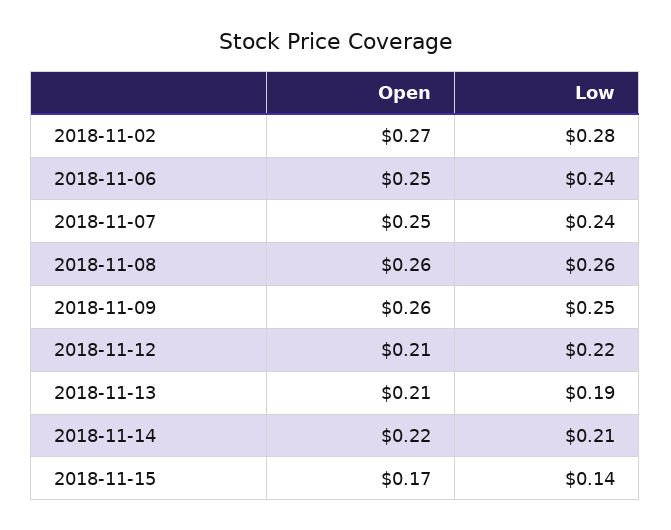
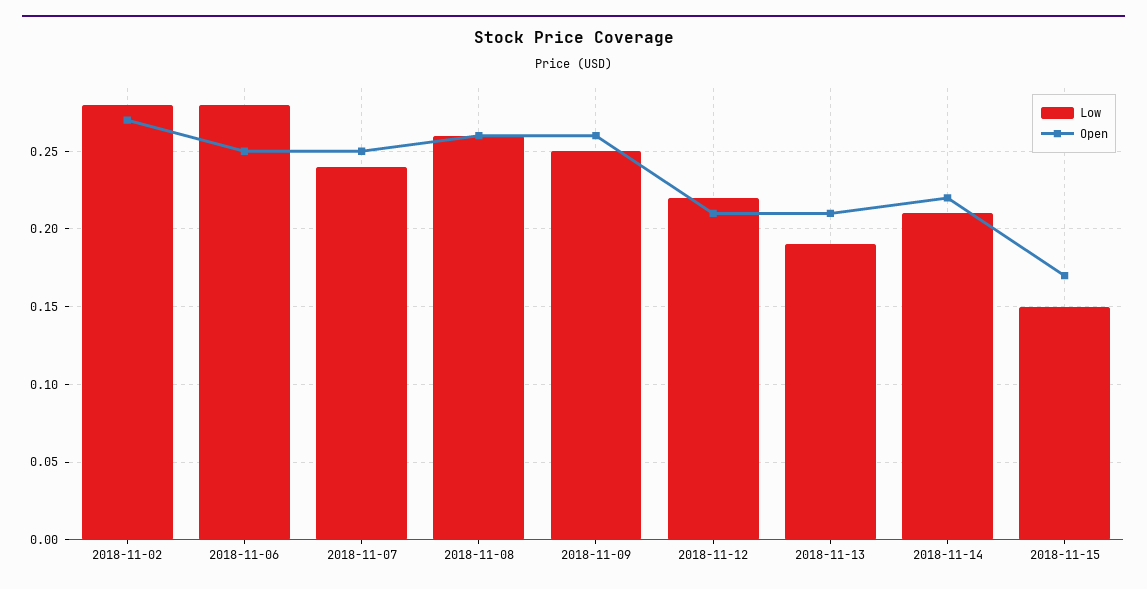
  {
    "Open": {
      "2018-11-02": 0.27,
      "2018-11-06": 0.25,
      "2018-11-07": 0.25,
      "2018-11-08": 0.26,
      "2018-11-09": 0.26,
      "2018-11-12": 0.21,
      "2018-11-13": 0.21,
      "2018-11-14": 0.22,
      "2018-11-15": 0.17
    },
    "Low": {
      "2018-11-02": 0.28,
-     "2018-11-06": 0.24,
+     "2018-11-06": 0.28,
      "2018-11-07": 0.24,
      "2018-11-08": 0.26,
      "2018-11-09": 0.25,
      "2018-11-12": 0.22,
      "2018-11-13": 0.19,
      "2018-11-14": 0.21,
-     "2018-11-15": 0.14
+     "2018-11-15": 0.15
    }
  }

